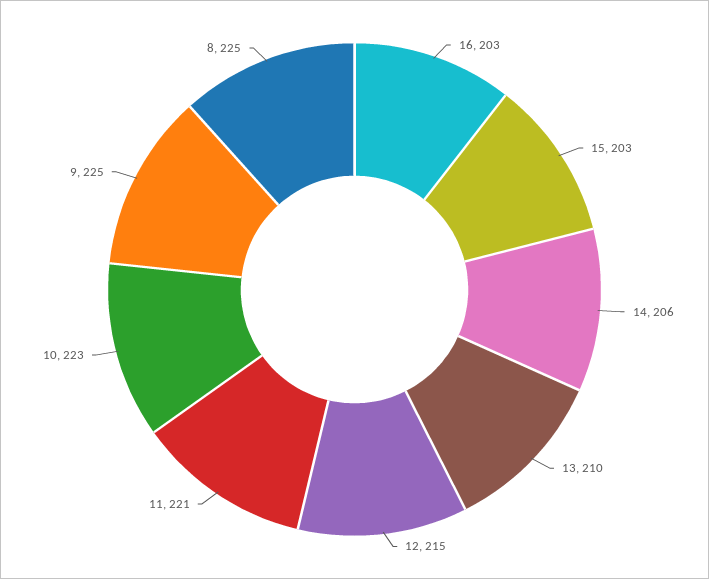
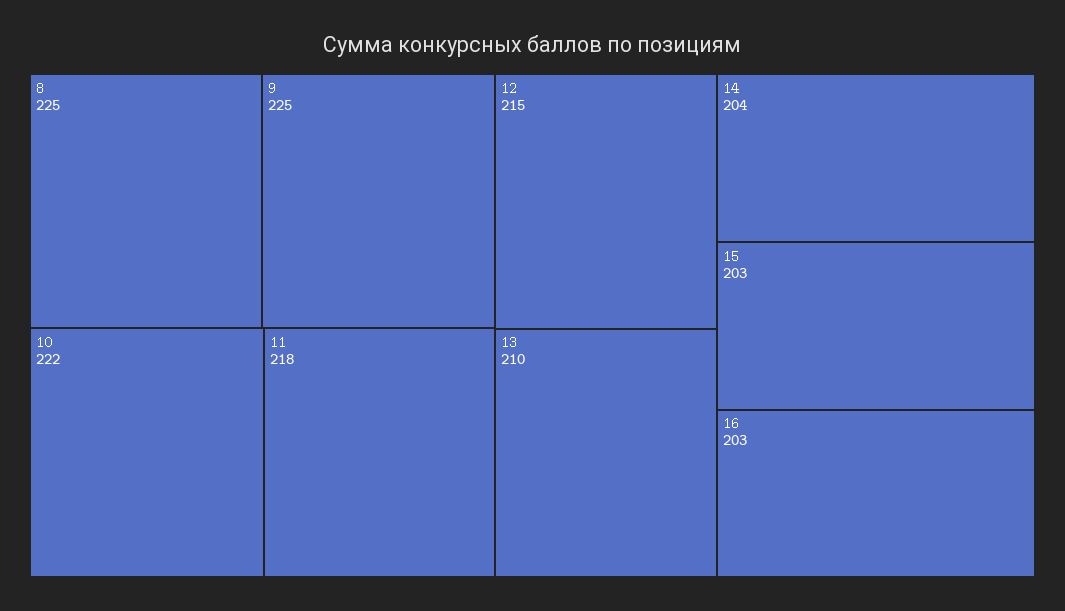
  {
    "16": 203,
    "15": 203,
-   "14": 206,
+   "14": 204,
    "13": 210,
    "12": 215,
-   "11": 221,
+   "11": 218,
-   "10": 223,
+   "10": 222,
    "9": 225,
    "8": 225
  }

